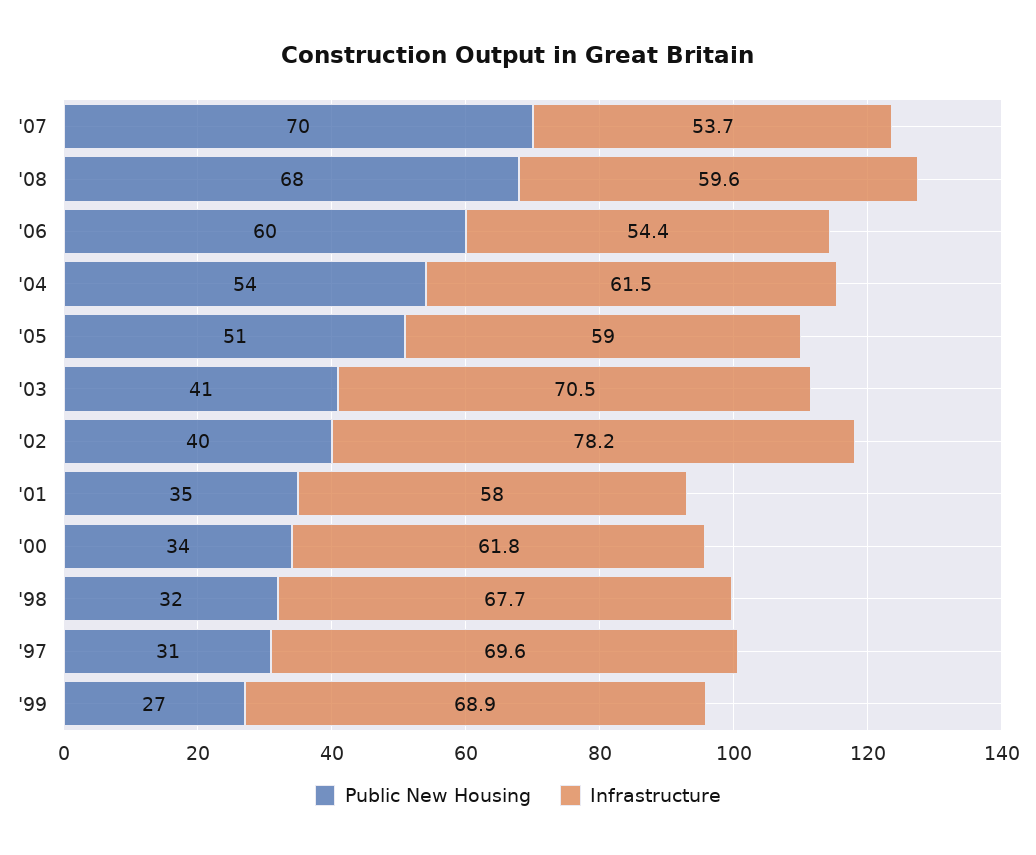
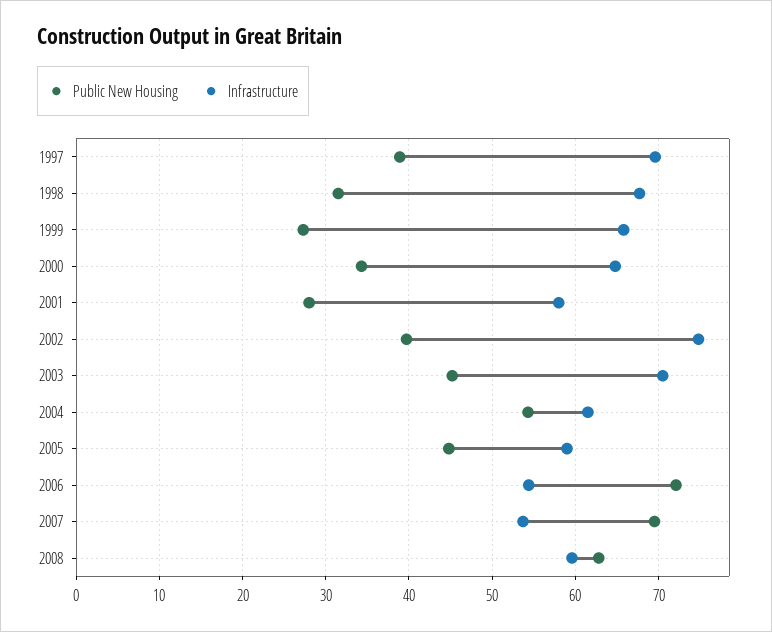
  {
    "Public New Housing": {
      "'07": 70,
-     "'08": 68,
+     "'08": 63,
-     "'06": 60,
+     "'06": 72,
      "'04": 54,
-     "'05": 51,
+     "'05": 45,
-     "'03": 41,
+     "'03": 45,
      "'02": 40,
-     "'01": 35,
+     "'01": 28,
      "'00": 34,
      "'98": 32,
-     "'97": 31,
+     "'97": 39,
      "'99": 27
    },
    "Infrastructure": {
      "'07": 53.7,
      "'08": 59.6,
      "'06": 54.4,
      "'04": 61.5,
      "'05": 59,
      "'03": 70.5,
-     "'02": 78.2,
+     "'02": 75,
      "'01": 58,
-     "'00": 61.8,
+     "'00": 65,
      "'98": 67.7,
      "'97": 69.6,
-     "'99": 68.9
+     "'99": 66
    }
  }

